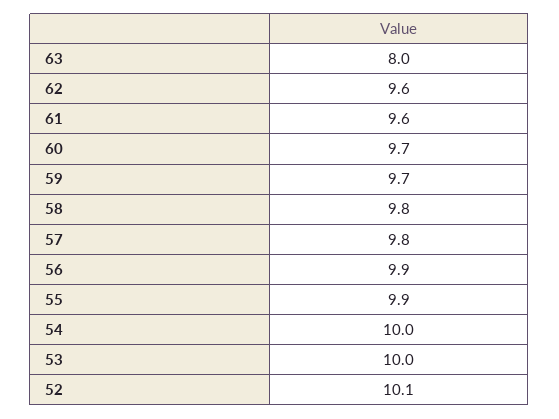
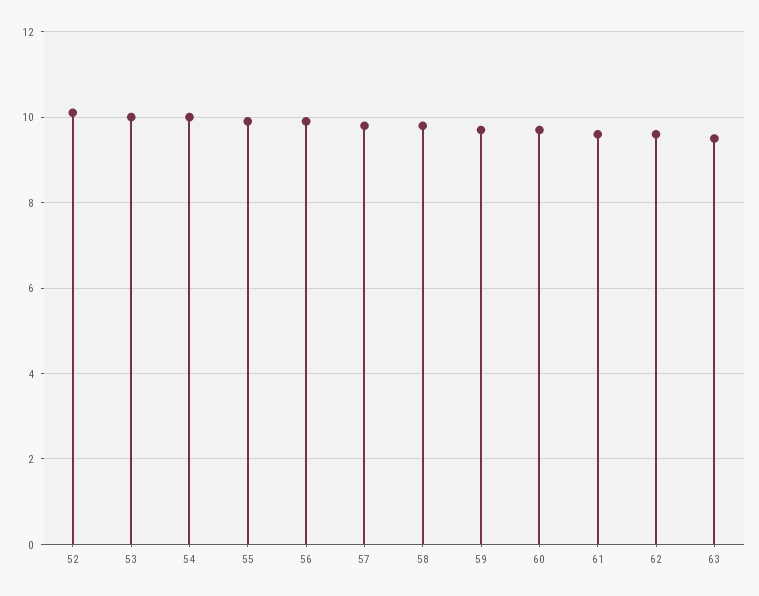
  {
-   "63": 8,
+   "63": 9.5,
    "62": 9.6,
    "61": 9.6,
    "60": 9.7,
    "59": 9.7,
    "58": 9.8,
    "57": 9.8,
    "56": 9.9,
    "55": 9.9,
    "54": 10,
    "53": 10,
    "52": 10.1
  }

